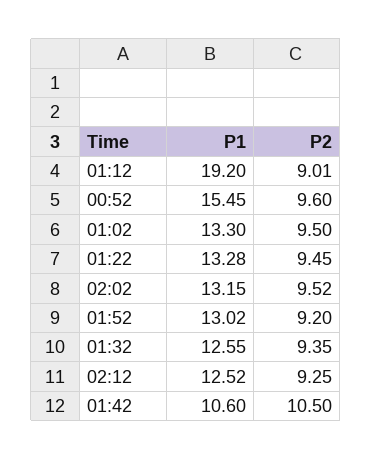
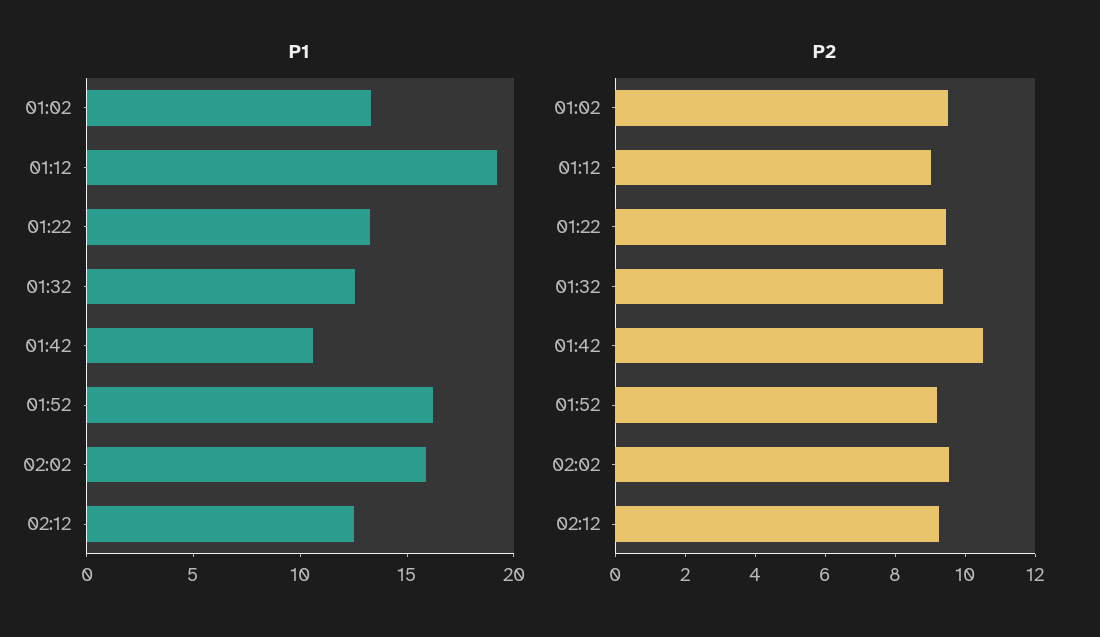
  {
    "P1": {
      "01:12": 19.2,
-     "00:52": 15.45,
      "01:02": 13.3,
      "01:22": 13.28,
-     "02:02": 13.15,
+     "02:02": 16,
-     "01:52": 13.02,
+     "01:52": 16,
      "01:32": 12.55,
      "02:12": 12.52,
      "01:42": 10.6
    },
    "P2": {
      "01:12": 9.01,
-     "00:52": 9.6,
      "01:02": 9.5,
      "01:22": 9.45,
      "02:02": 9.52,
      "01:52": 9.2,
      "01:32": 9.35,
      "02:12": 9.25,
      "01:42": 10.5
    }
  }

